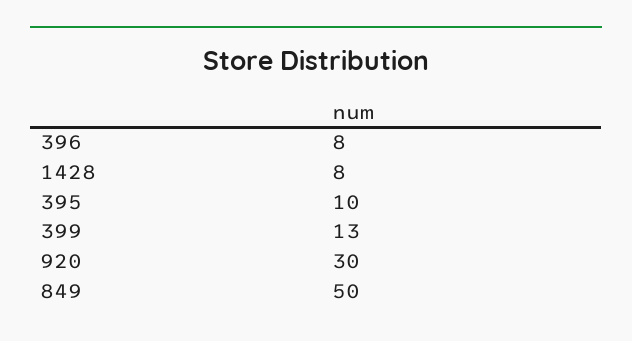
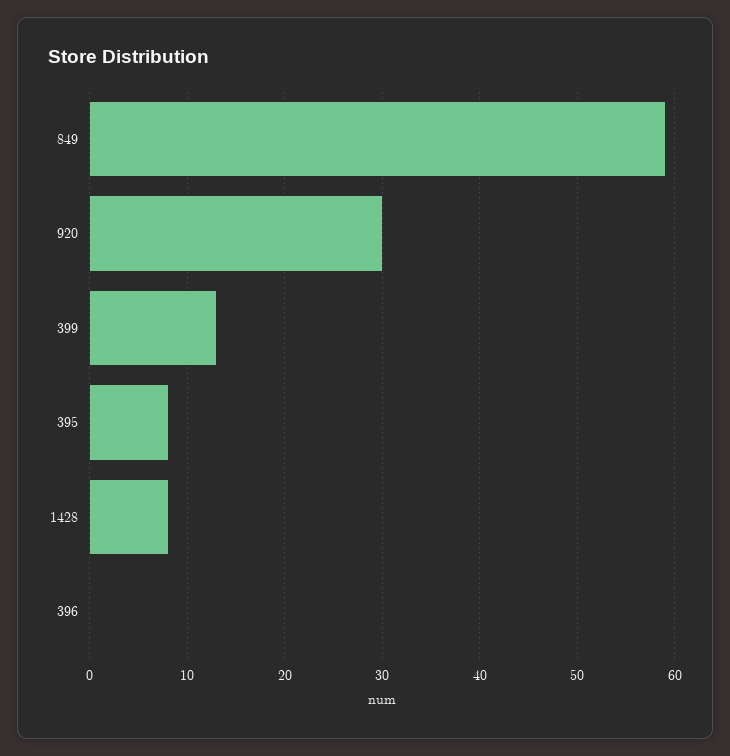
  {
-   "396": 8,
+   "396": 0,
    "1428": 8,
-   "395": 10,
+   "395": 8,
    "399": 13,
    "920": 30,
-   "849": 50
+   "849": 59
  }

